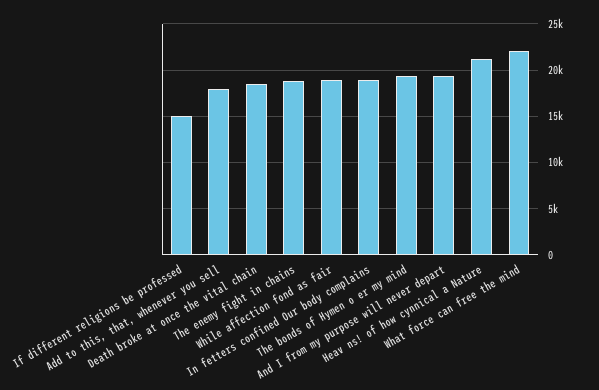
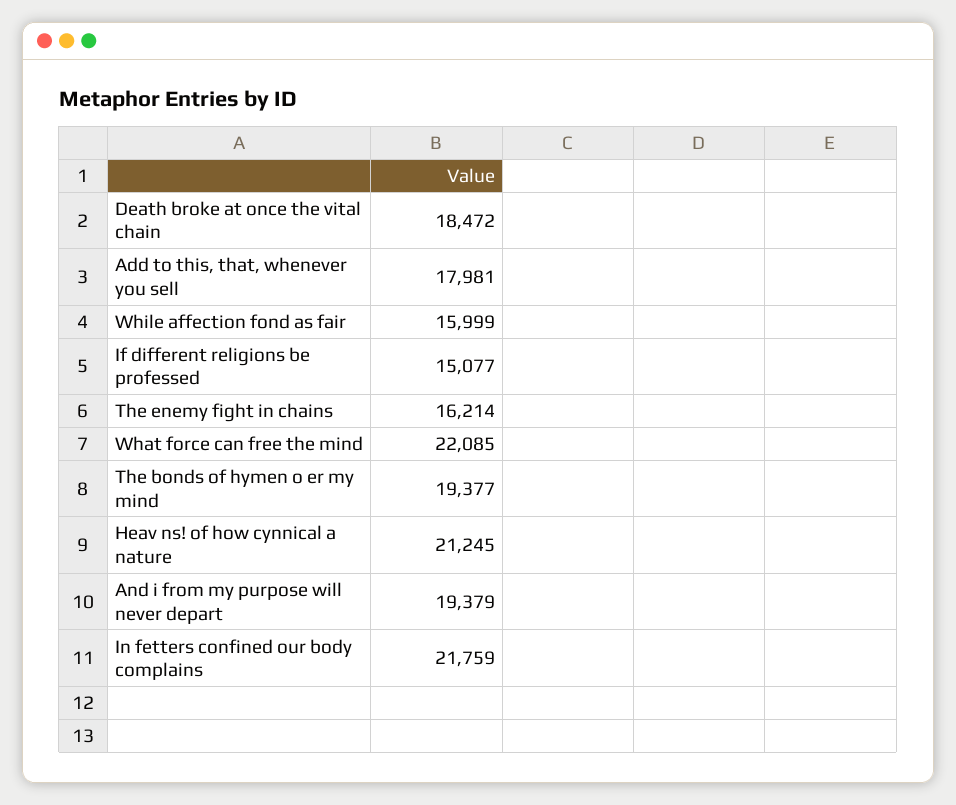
  {
    "If different religions be professed": 15077,
    "Add to this, that, whenever you sell": 17981,
    "Death broke at once the vital chain": 18472,
-   "The enemy fight in chains": 19000,
+   "The enemy fight in chains": 16214,
-   "While affection fond as fair": 19000,
+   "While affection fond as fair": 15999,
-   "In fetters confined Our body complains": 19000,
+   "In fetters confined Our body complains": 21759,
    "The bonds of Hymen o er my mind": 19377,
    "And I from my purpose will never depart": 19379,
    "Heav ns! of how cynnical a Nature": 21245,
    "What force can free the mind": 22085
  }

